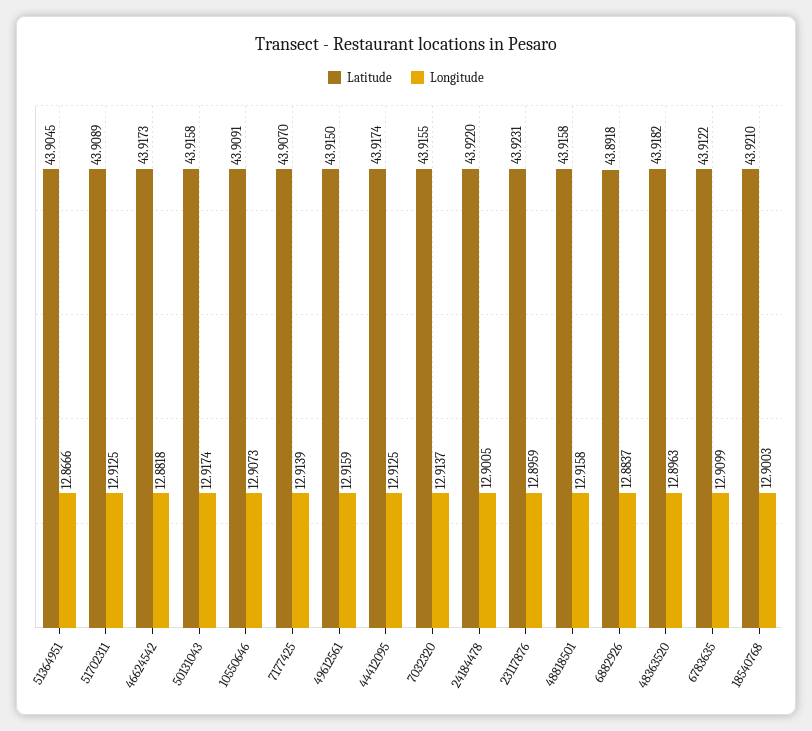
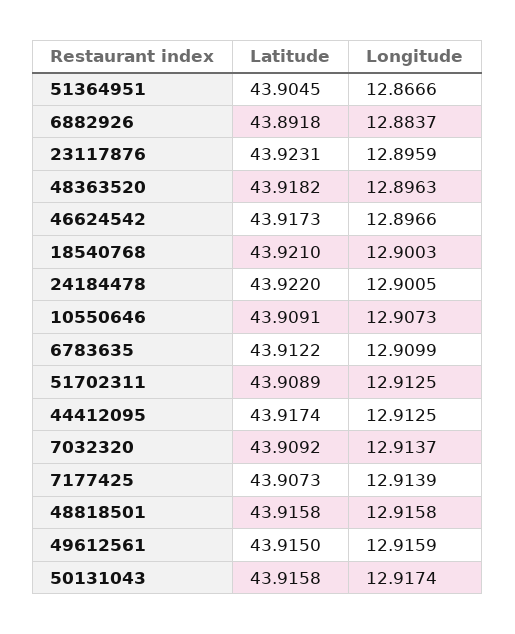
  {
    "Latitude": {
      "51364951": 43.9045,
      "51702311": 43.9089,
      "46624542": 43.9173,
      "50131043": 43.9158,
      "10550646": 43.9091,
-     "7177425": 43.907,
+     "7177425": 43.9073,
      "49612561": 43.915,
      "44412095": 43.9174,
-     "7032320": 43.9155,
+     "7032320": 43.9092,
      "24184478": 43.922,
      "23117876": 43.9231,
      "48818501": 43.9158,
      "6882926": 43.8918,
      "48363520": 43.9182,
      "6783635": 43.9122,
      "18540768": 43.921
    },
    "Longitude": {
      "51364951": 12.8666,
      "51702311": 12.9125,
-     "46624542": 12.8818,
+     "46624542": 12.8966,
      "50131043": 12.9174,
      "10550646": 12.9073,
      "7177425": 12.9139,
      "49612561": 12.9159,
      "44412095": 12.9125,
      "7032320": 12.9137,
      "24184478": 12.9005,
      "23117876": 12.8959,
      "48818501": 12.9158,
      "6882926": 12.8837,
      "48363520": 12.8963,
      "6783635": 12.9099,
      "18540768": 12.9003
    }
  }

